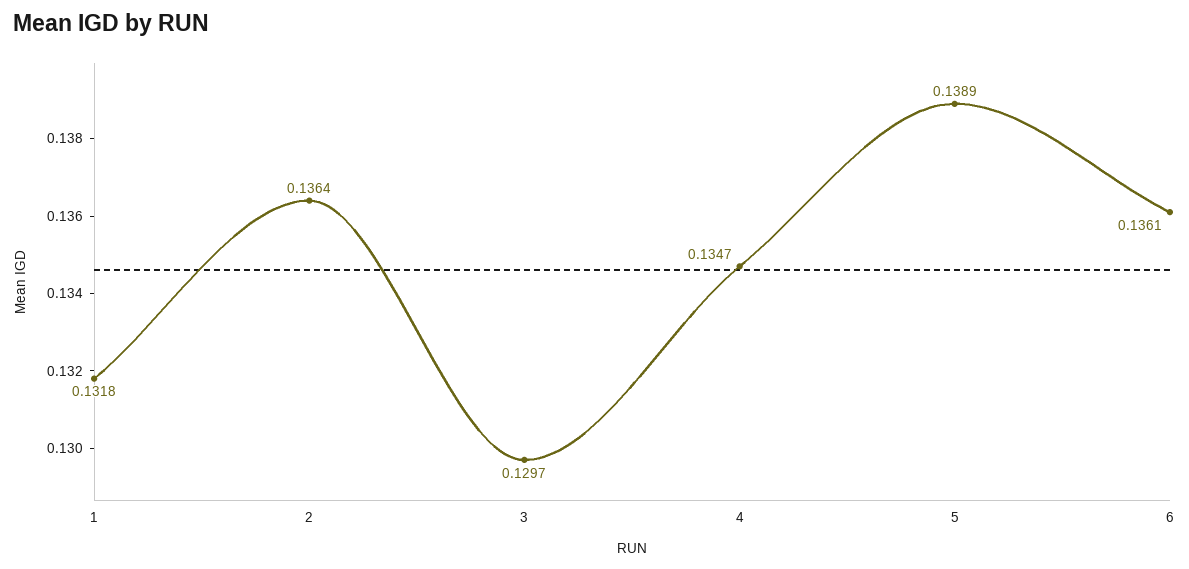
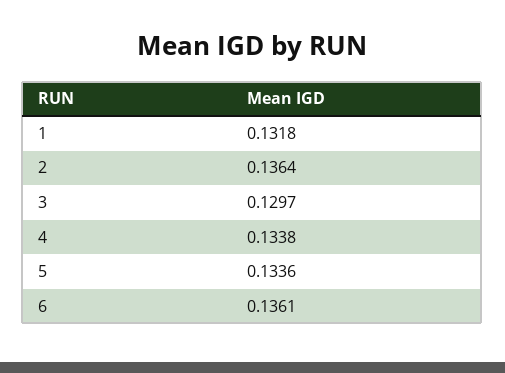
  {
    "1": 0.1318,
    "2": 0.1364,
    "3": 0.1297,
-   "4": 0.1347,
+   "4": 0.1338,
-   "5": 0.1389,
+   "5": 0.1336,
    "6": 0.1361
  }

